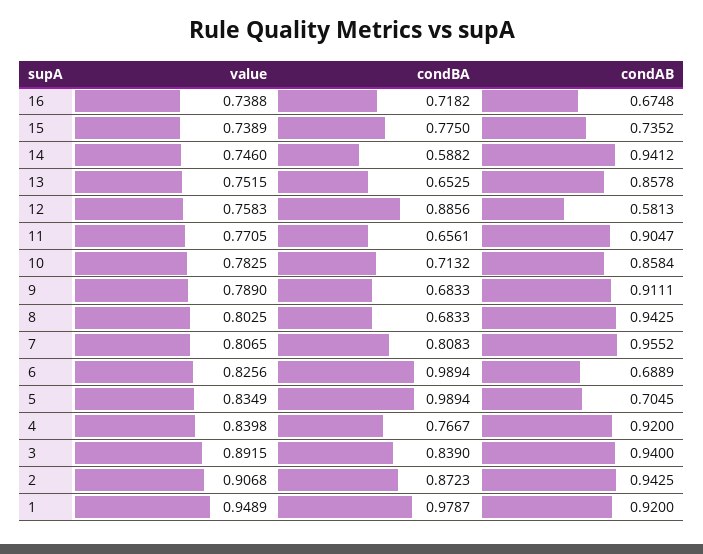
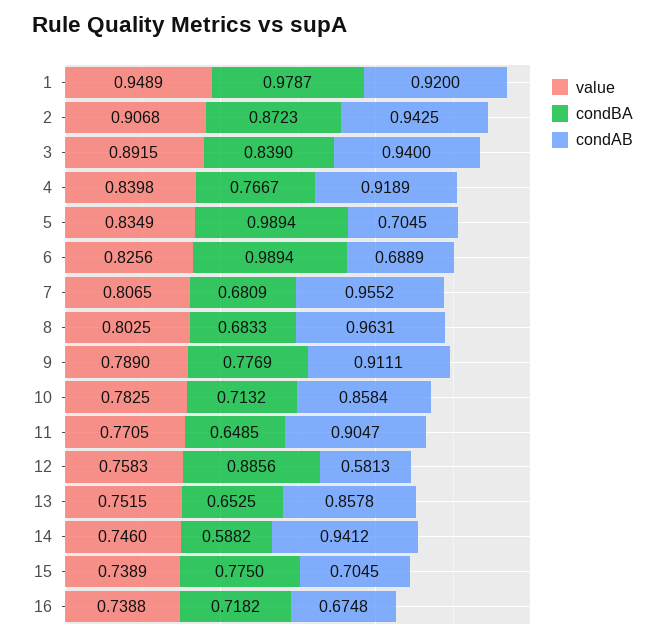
  {
    "value": {
      "16": 0.7388,
      "15": 0.7389,
      "14": 0.746,
      "13": 0.7515,
      "12": 0.7583,
      "11": 0.7705,
      "10": 0.7825,
      "9": 0.789,
      "8": 0.8025,
      "7": 0.8065,
      "6": 0.8256,
      "5": 0.8349,
      "4": 0.8398,
      "3": 0.8915,
      "2": 0.9068,
      "1": 0.9489
    },
    "condBA": {
      "16": 0.7182,
      "15": 0.775,
      "14": 0.5882,
      "13": 0.6525,
      "12": 0.8856,
-     "11": 0.6561,
+     "11": 0.6485,
      "10": 0.7132,
-     "9": 0.6833,
+     "9": 0.7769,
      "8": 0.6833,
-     "7": 0.8083,
+     "7": 0.6809,
      "6": 0.9894,
      "5": 0.9894,
      "4": 0.7667,
      "3": 0.839,
      "2": 0.8723,
      "1": 0.9787
    },
    "condAB": {
      "16": 0.6748,
-     "15": 0.7352,
+     "15": 0.7045,
      "14": 0.9412,
      "13": 0.8578,
      "12": 0.5813,
      "11": 0.9047,
      "10": 0.8584,
      "9": 0.9111,
-     "8": 0.9425,
+     "8": 0.9631,
      "7": 0.9552,
      "6": 0.6889,
      "5": 0.7045,
-     "4": 0.92,
+     "4": 0.9189,
      "3": 0.94,
      "2": 0.9425,
      "1": 0.92
    }
  }

